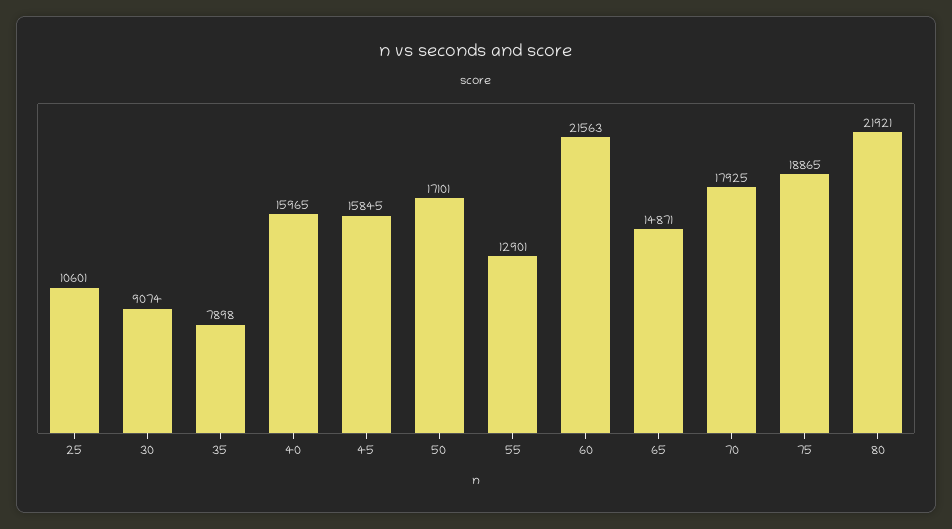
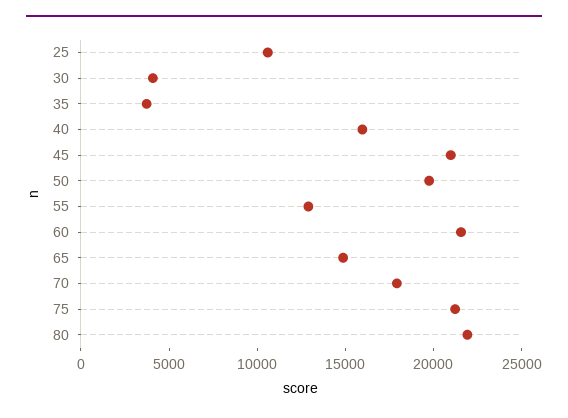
  {
    "25": 10601,
-   "30": 9074,
+   "30": 4000,
-   "35": 7898,
+   "35": 4000,
    "40": 15965,
-   "45": 15845,
+   "45": 21000,
-   "50": 17101,
+   "50": 20000,
    "55": 12901,
    "60": 21563,
    "65": 14871,
    "70": 17925,
-   "75": 18865,
+   "75": 21000,
    "80": 21921
  }

